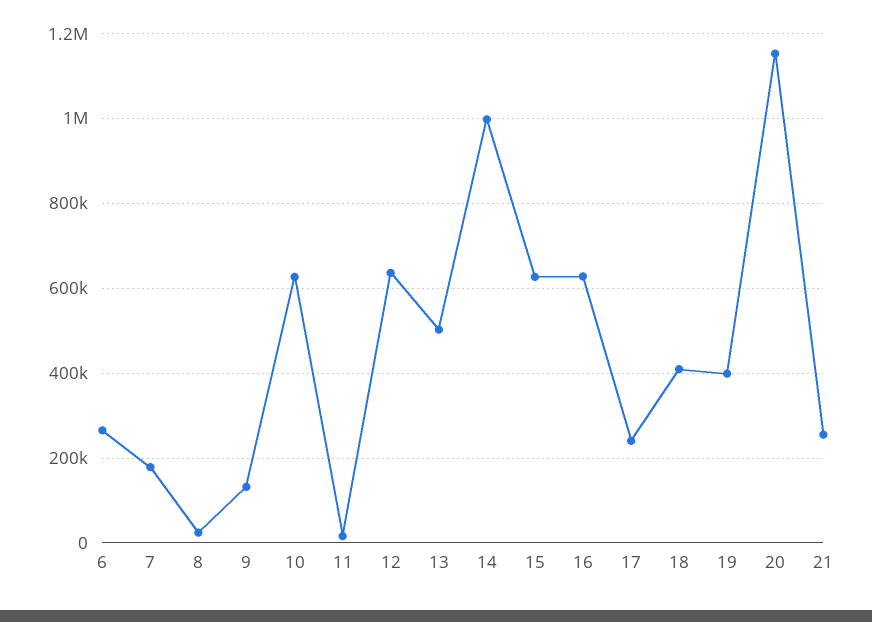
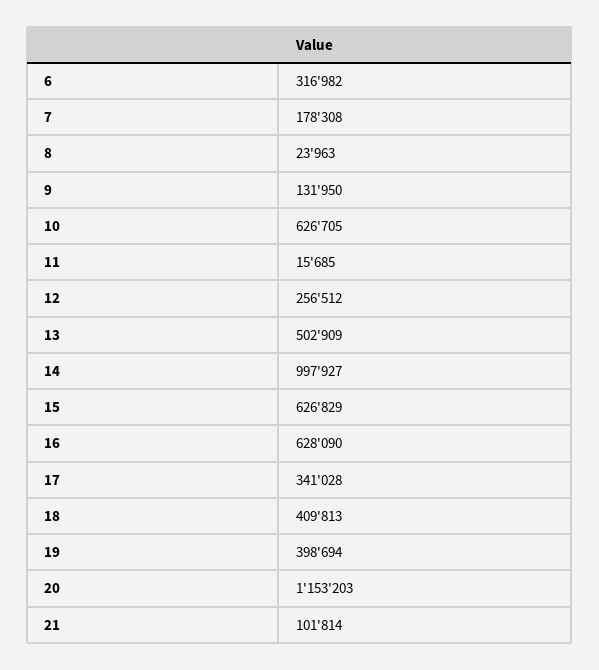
  {
-   "6": 260000,
+   "6": 316982,
    "7": 178308,
    "8": 23963,
    "9": 131950,
    "10": 626705,
    "11": 15685,
-   "12": 640000,
+   "12": 256512,
    "13": 502909,
    "14": 997927,
    "15": 626829,
    "16": 628090,
-   "17": 240000,
+   "17": 341028,
    "18": 409813,
    "19": 398694,
    "20": 1153203,
-   "21": 260000
+   "21": 101814
  }

